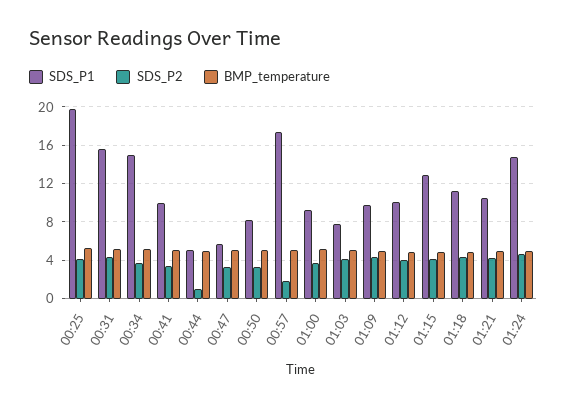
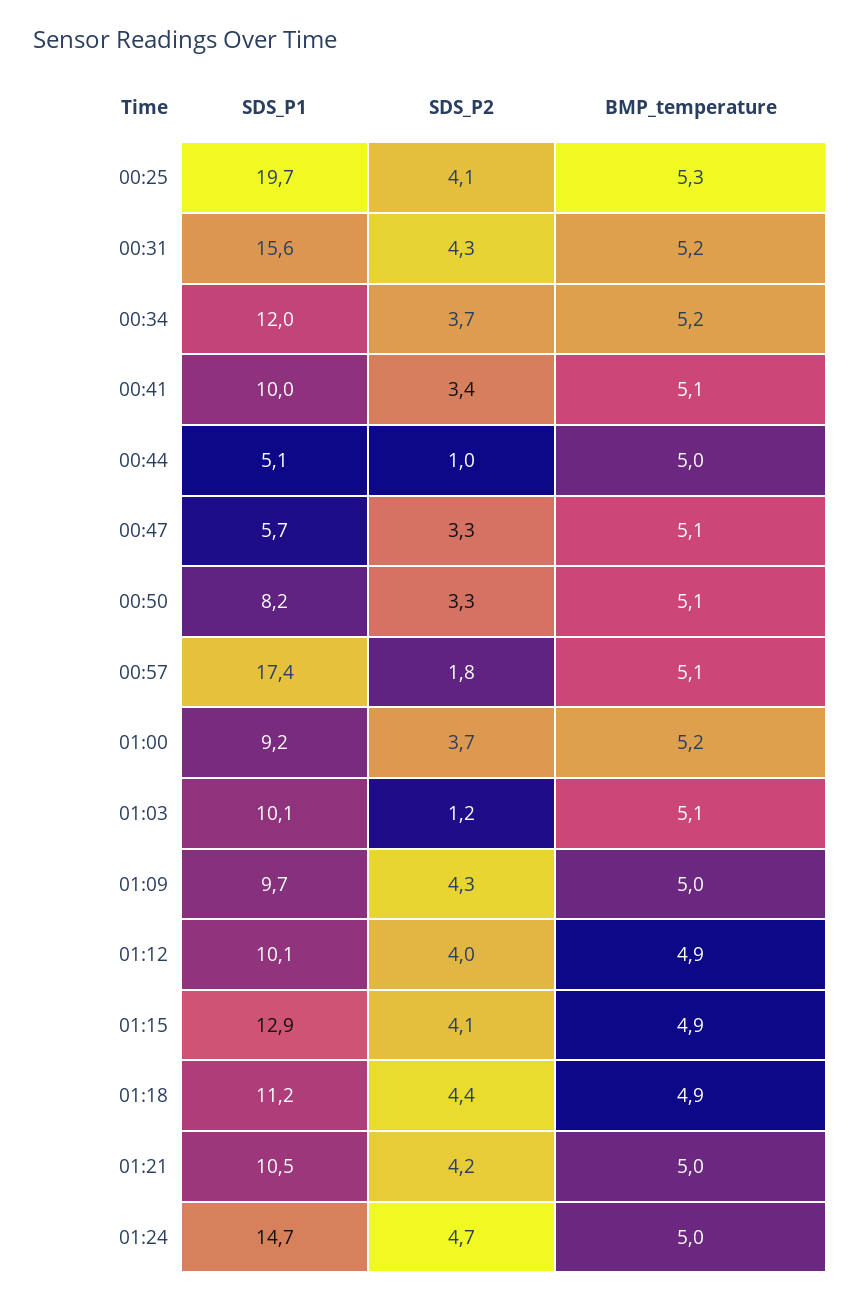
  {
    "SDS_P1": {
      "00:25": 19.7,
      "00:31": 15.6,
-     "00:34": 15,
+     "00:34": 12,
      "00:41": 10,
      "00:44": 5.1,
      "00:47": 5.7,
      "00:50": 8.2,
      "00:57": 17.4,
      "01:00": 9.2,
-     "01:03": 8,
+     "01:03": 10.1,
      "01:09": 9.7,
      "01:12": 10.1,
      "01:15": 12.9,
      "01:18": 11.2,
      "01:21": 10.5,
      "01:24": 14.7
    },
    "SDS_P2": {
      "00:25": 4.1,
      "00:31": 4.3,
      "00:34": 3.7,
      "00:41": 3.4,
      "00:44": 1,
      "00:47": 3.3,
      "00:50": 3.3,
      "00:57": 1.8,
      "01:00": 3.7,
-     "01:03": 4,
+     "01:03": 1.2,
      "01:09": 4.3,
      "01:12": 4,
      "01:15": 4.1,
      "01:18": 4.4,
      "01:21": 4.2,
      "01:24": 4.7
    },
    "BMP_temperature": {
      "00:25": 5.3,
      "00:31": 5.2,
      "00:34": 5.2,
      "00:41": 5.1,
      "00:44": 5,
      "00:47": 5.1,
      "00:50": 5.1,
      "00:57": 5.1,
      "01:00": 5.2,
      "01:03": 5.1,
      "01:09": 5,
      "01:12": 4.9,
      "01:15": 4.9,
      "01:18": 4.9,
      "01:21": 5,
      "01:24": 5
    }
  }

